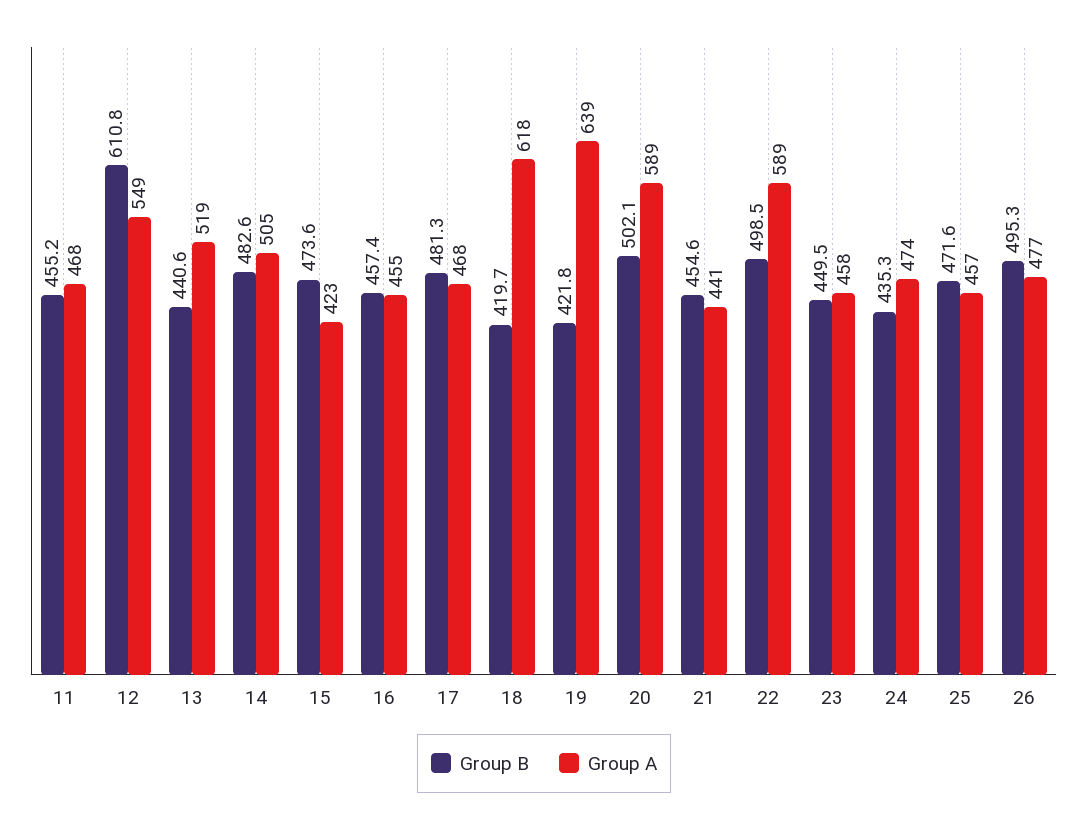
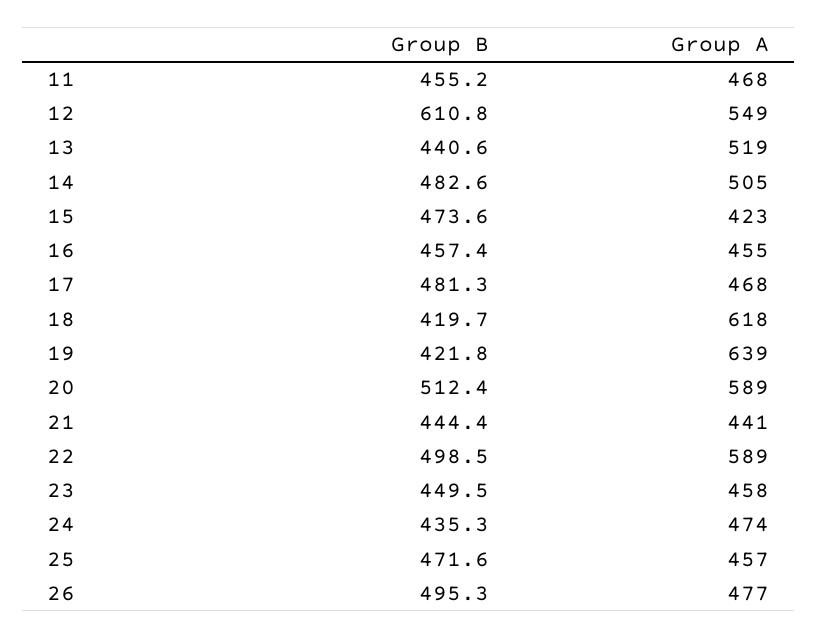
  {
    "Group B": {
      "11": 455.2,
      "12": 610.8,
      "13": 440.6,
      "14": 482.6,
      "15": 473.6,
      "16": 457.4,
      "17": 481.3,
      "18": 419.7,
      "19": 421.8,
-     "20": 502.1,
+     "20": 512.4,
-     "21": 454.6,
+     "21": 444.4,
      "22": 498.5,
      "23": 449.5,
      "24": 435.3,
      "25": 471.6,
      "26": 495.3
    },
    "Group A": {
      "11": 468,
      "12": 549,
      "13": 519,
      "14": 505,
      "15": 423,
      "16": 455,
      "17": 468,
      "18": 618,
      "19": 639,
      "20": 589,
      "21": 441,
      "22": 589,
      "23": 458,
      "24": 474,
      "25": 457,
      "26": 477
    }
  }

